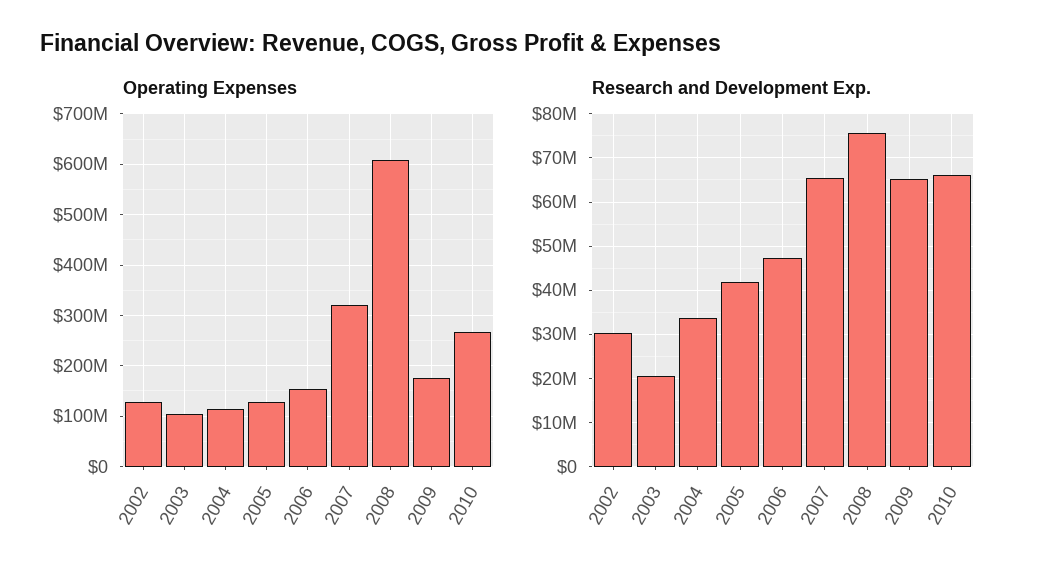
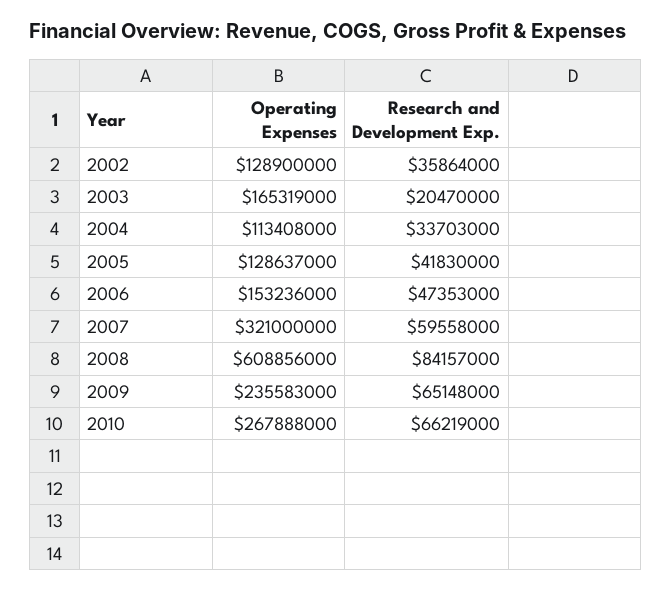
  {
    "Operating Expenses": {
      "2002": 128900000,
-     "2003": 100000000,
+     "2003": 165319000,
      "2004": 113408000,
      "2005": 128637000,
      "2006": 153236000,
      "2007": 321000000,
      "2008": 608856000,
-     "2009": 180000000,
+     "2009": 235583000,
      "2010": 267888000
    },
    "Research and Development Exp.": {
-     "2002": 30000000,
+     "2002": 35864000,
      "2003": 20470000,
      "2004": 33703000,
      "2005": 41830000,
      "2006": 47353000,
-     "2007": 66000000,
+     "2007": 59558000,
-     "2008": 76000000,
+     "2008": 84157000,
      "2009": 65148000,
      "2010": 66219000
    }
  }

